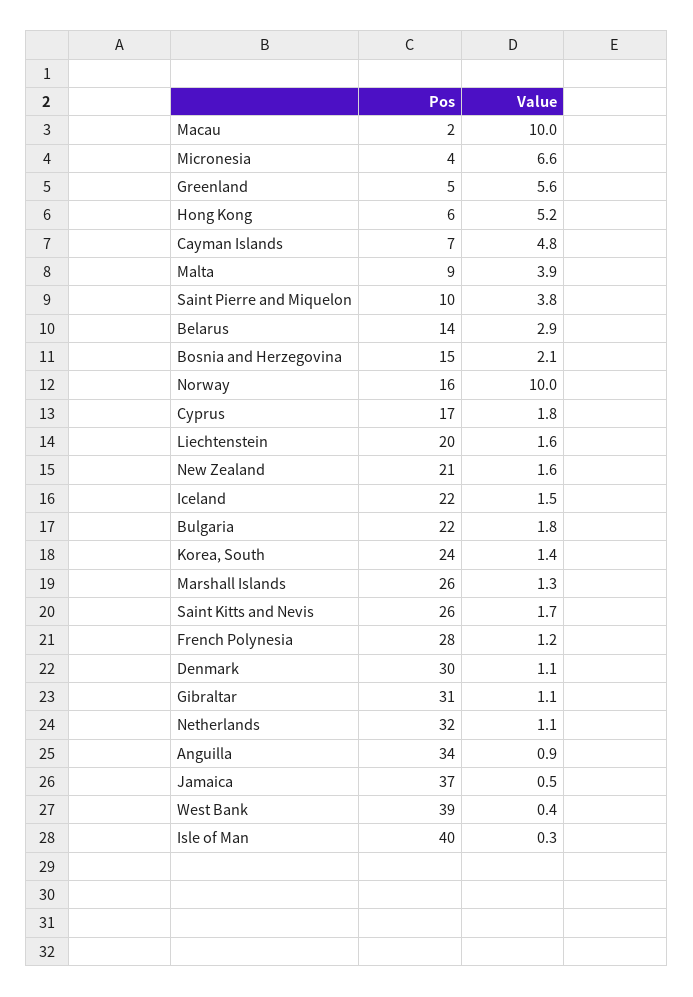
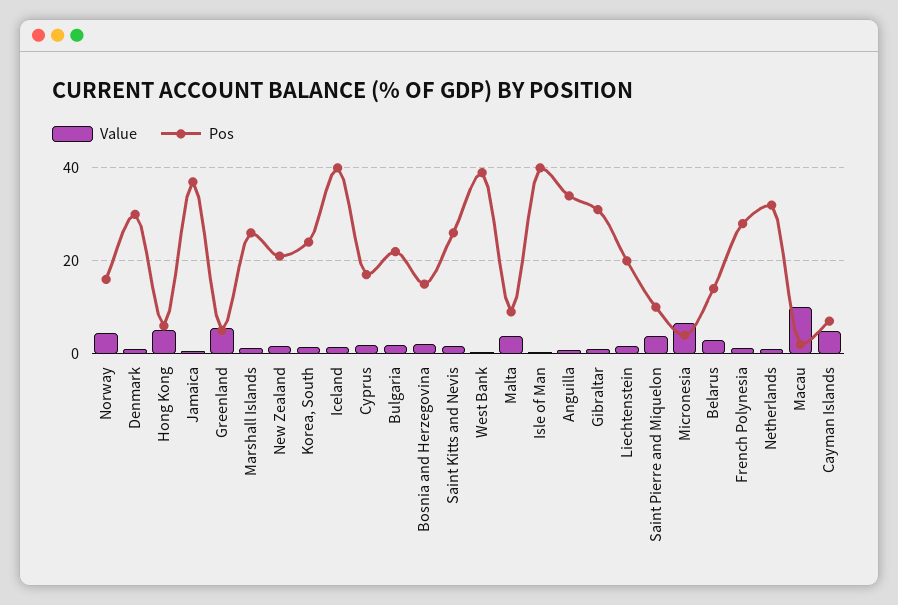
  {
    "Pos": {
      "Macau": 2,
      "Micronesia": 4,
      "Greenland": 5,
      "Hong Kong": 6,
      "Cayman Islands": 7,
      "Malta": 9,
      "Saint Pierre and Miquelon": 10,
      "Belarus": 14,
      "Bosnia and Herzegovina": 15,
      "Norway": 16,
      "Cyprus": 17,
      "Liechtenstein": 20,
      "New Zealand": 21,
-     "Iceland": 22,
+     "Iceland": 40,
      "Bulgaria": 22,
      "Korea, South": 24,
      "Marshall Islands": 26,
      "Saint Kitts and Nevis": 26,
      "French Polynesia": 28,
      "Denmark": 30,
      "Gibraltar": 31,
      "Netherlands": 32,
      "Anguilla": 34,
      "Jamaica": 37,
      "West Bank": 39,
      "Isle of Man": 40
    },
    "Value": {
      "Macau": 10,
      "Micronesia": 6.6,
      "Greenland": 5.6,
      "Hong Kong": 5.2,
      "Cayman Islands": 4.8,
      "Malta": 3.9,
      "Saint Pierre and Miquelon": 3.8,
      "Belarus": 2.9,
      "Bosnia and Herzegovina": 2.1,
-     "Norway": 10,
+     "Norway": 4,
      "Cyprus": 1.8,
      "Liechtenstein": 1.6,
      "New Zealand": 1.6,
      "Iceland": 1.5,
      "Bulgaria": 1.8,
      "Korea, South": 1.4,
      "Marshall Islands": 1.3,
      "Saint Kitts and Nevis": 1.7,
      "French Polynesia": 1.2,
      "Denmark": 1.1,
      "Gibraltar": 1.1,
      "Netherlands": 1.1,
      "Anguilla": 0.9,
      "Jamaica": 0.5,
      "West Bank": 0.4,
      "Isle of Man": 0.3
    }
  }

